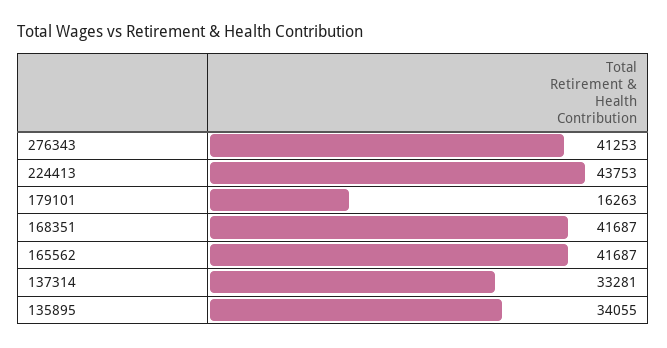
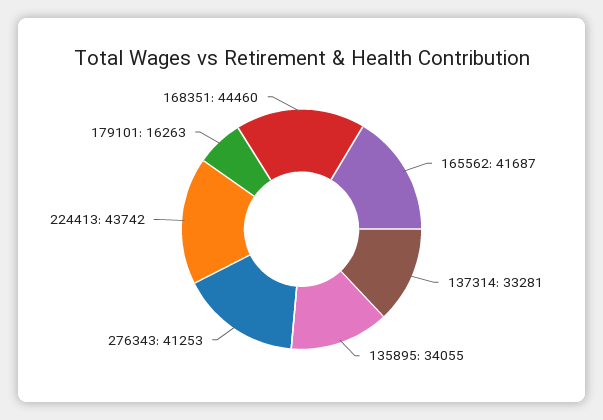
  {
    "276343": 41253,
-   "224413": 43753,
+   "224413": 43742,
    "179101": 16263,
-   "168351": 41687,
+   "168351": 44460,
    "165562": 41687,
    "137314": 33281,
    "135895": 34055
  }

